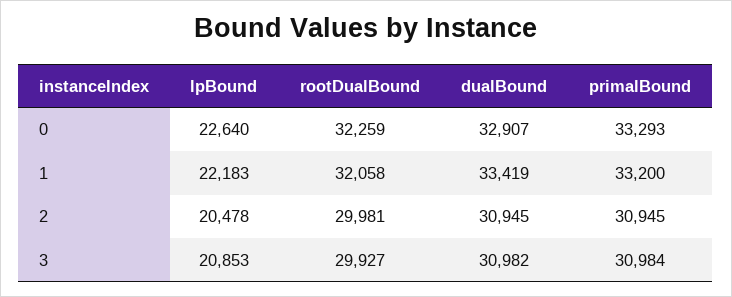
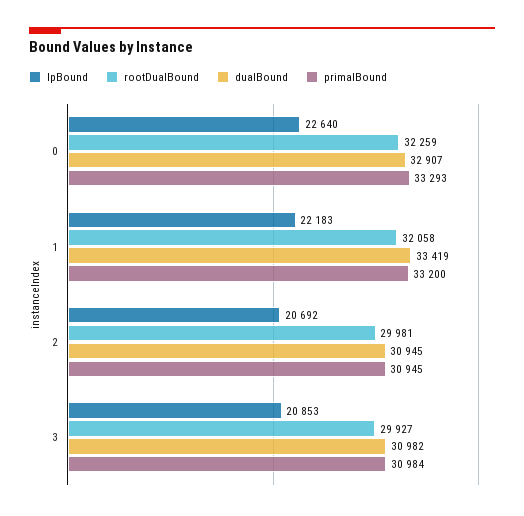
  {
    "lpBound": {
      "0": 22640,
      "1": 22183,
-     "2": 20478,
+     "2": 20692,
      "3": 20853
    },
    "rootDualBound": {
      "0": 32259,
      "1": 32058,
      "2": 29981,
      "3": 29927
    },
    "dualBound": {
      "0": 32907,
      "1": 33419,
      "2": 30945,
      "3": 30982
    },
    "primalBound": {
      "0": 33293,
      "1": 33200,
      "2": 30945,
      "3": 30984
    }
  }

